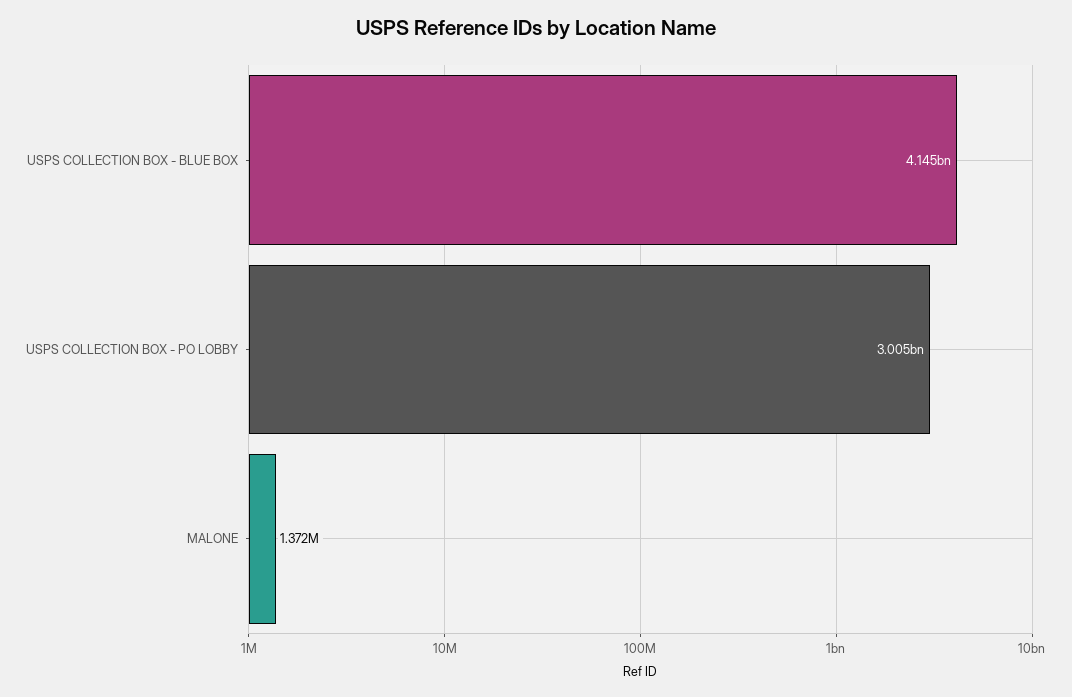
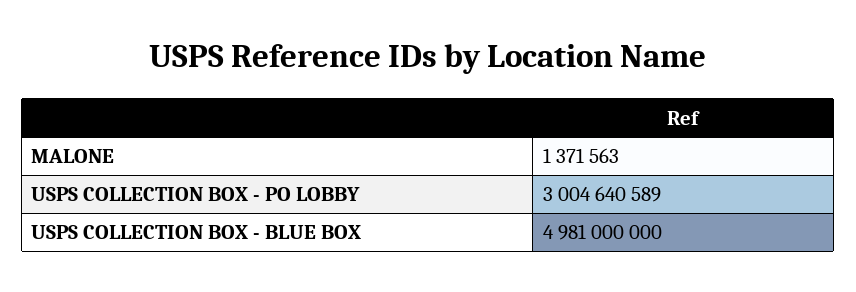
  {
-   "USPS COLLECTION BOX - BLUE BOX": 4145000000,
+   "USPS COLLECTION BOX - BLUE BOX": 4981000000,
    "USPS COLLECTION BOX - PO LOBBY": 3004640589,
    "MALONE": 1371563
  }

